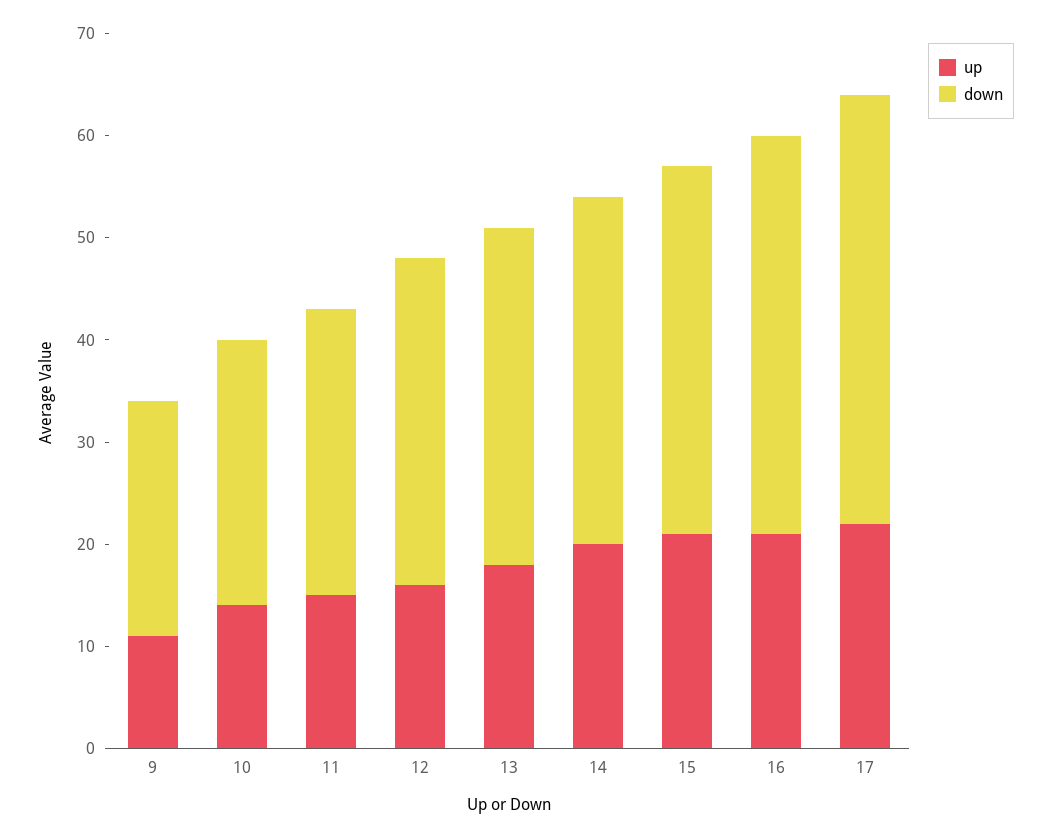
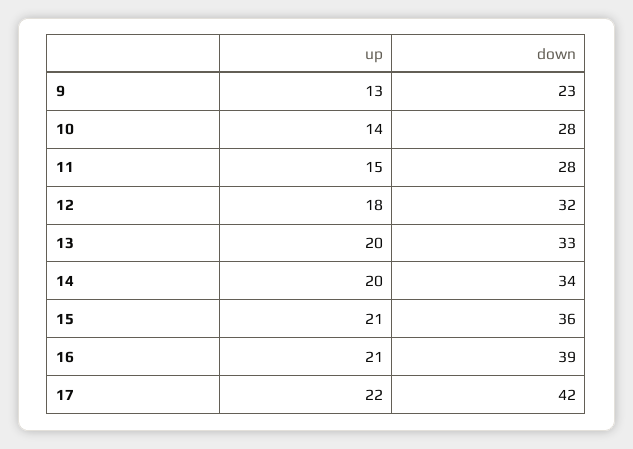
  {
    "up": {
-     "9": 11,
+     "9": 13,
      "10": 14,
      "11": 15,
-     "12": 16,
+     "12": 18,
-     "13": 18,
+     "13": 20,
      "14": 20,
      "15": 21,
      "16": 21,
      "17": 22
    },
    "down": {
      "9": 23,
-     "10": 26,
+     "10": 28,
      "11": 28,
      "12": 32,
      "13": 33,
      "14": 34,
      "15": 36,
      "16": 39,
      "17": 42
    }
  }

